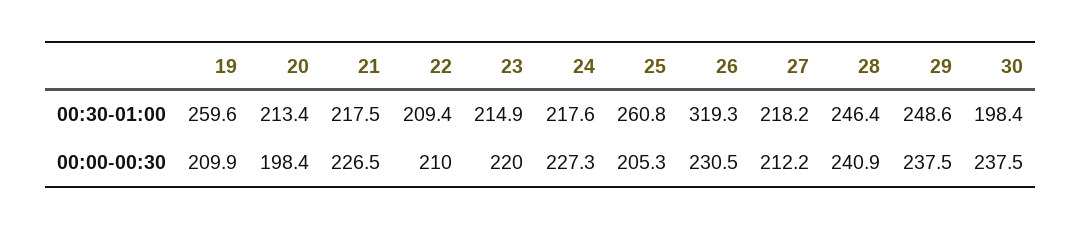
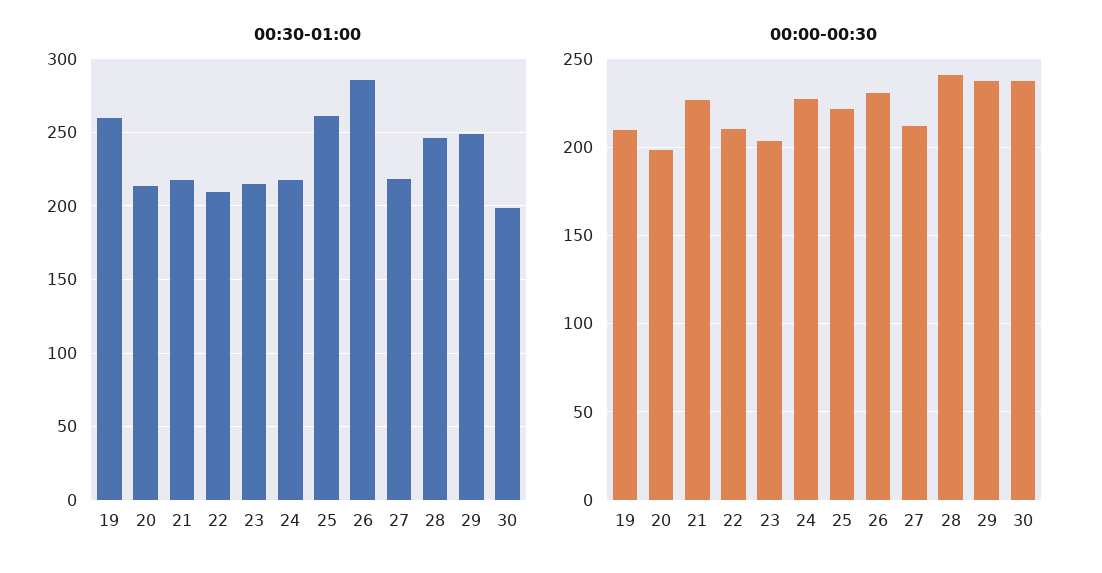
  {
    "00:30-01:00": {
      "19": 259.6,
      "20": 213.4,
      "21": 217.5,
      "22": 209.4,
      "23": 214.9,
      "24": 217.6,
      "25": 260.8,
-     "26": 319.3,
+     "26": 285,
      "27": 218.2,
      "28": 246.4,
      "29": 248.6,
      "30": 198.4
    },
    "00:00-00:30": {
      "19": 209.9,
      "20": 198.4,
      "21": 226.5,
      "22": 210,
-     "23": 220,
+     "23": 205,
      "24": 227.3,
-     "25": 205.3,
+     "25": 220,
      "26": 230.5,
      "27": 212.2,
      "28": 240.9,
      "29": 237.5,
      "30": 237.5
    }
  }

